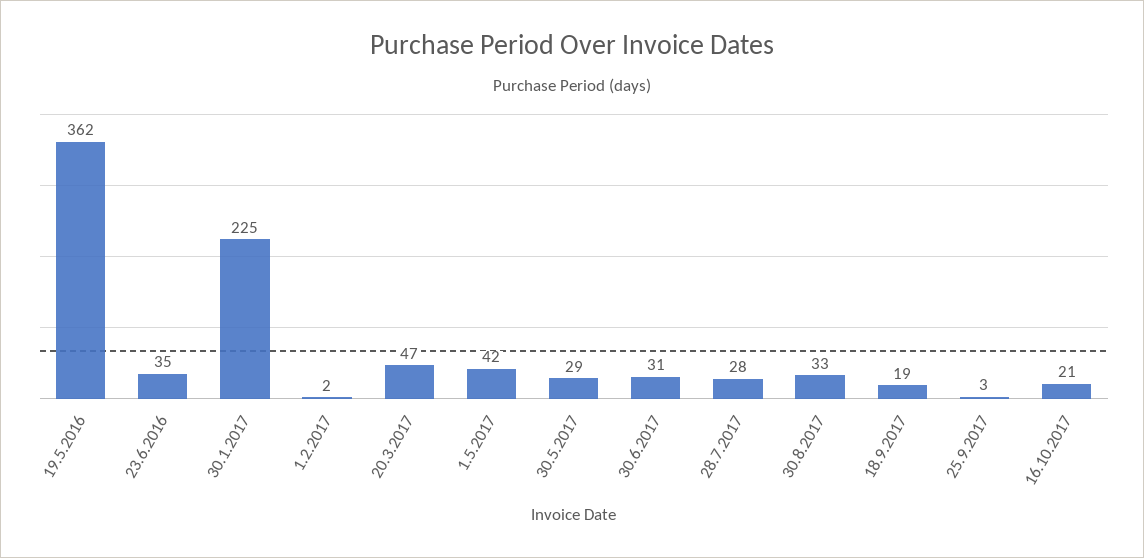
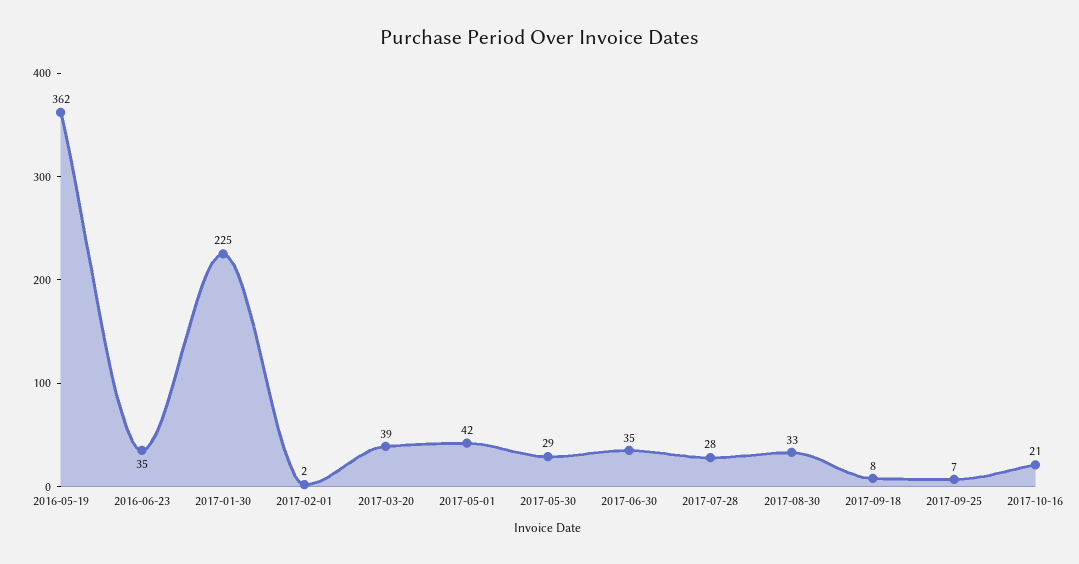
  {
    "19.5.2016": 362,
    "23.6.2016": 35,
    "30.1.2017": 225,
    "1.2.2017": 2,
-   "20.3.2017": 47,
+   "20.3.2017": 39,
    "1.5.2017": 42,
    "30.5.2017": 29,
-   "30.6.2017": 31,
+   "30.6.2017": 35,
    "28.7.2017": 28,
    "30.8.2017": 33,
-   "18.9.2017": 19,
+   "18.9.2017": 8,
-   "25.9.2017": 3,
+   "25.9.2017": 7,
    "16.10.2017": 21
  }

